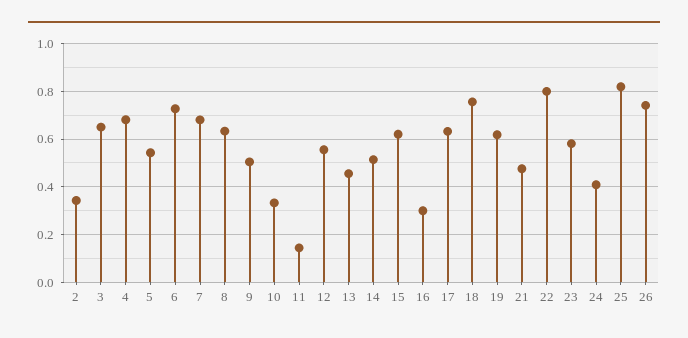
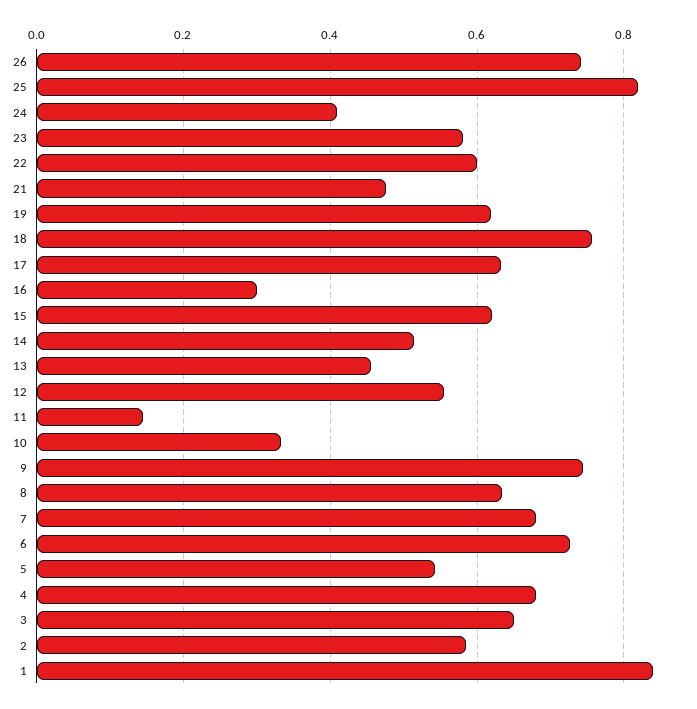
  {
-   "2": 0.35,
+   "2": 0.58,
    "3": 0.66,
    "4": 0.68,
    "5": 0.54,
    "6": 0.72,
    "7": 0.68,
    "8": 0.64,
-   "9": 0.5,
+   "9": 0.74,
    "10": 0.34,
    "11": 0.14,
    "12": 0.56,
    "13": 0.46,
    "14": 0.52,
    "15": 0.62,
    "16": 0.3,
    "17": 0.64,
    "18": 0.76,
    "19": 0.62,
    "21": 0.48,
-   "22": 0.8,
+   "22": 0.6,
    "23": 0.58,
    "24": 0.4,
    "25": 0.82,
-   "26": 0.74
+   "26": 0.74,
+   "1": 0.84
  }

